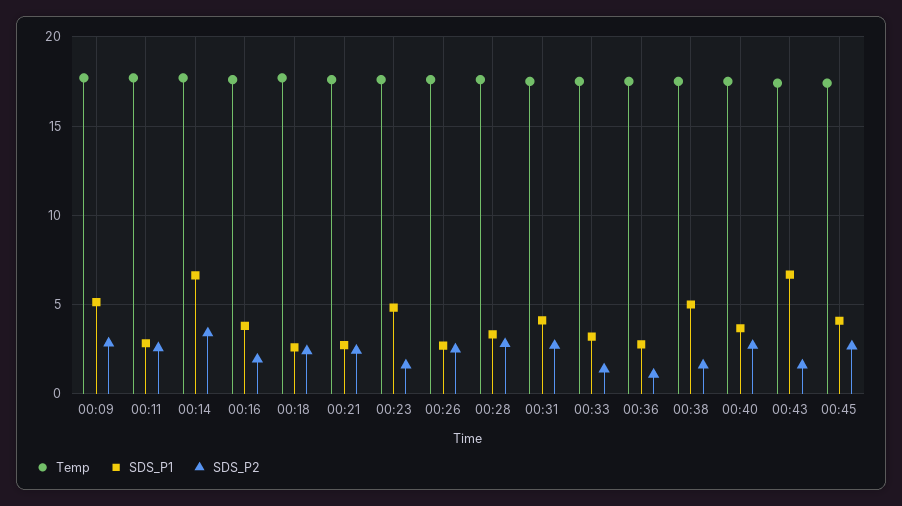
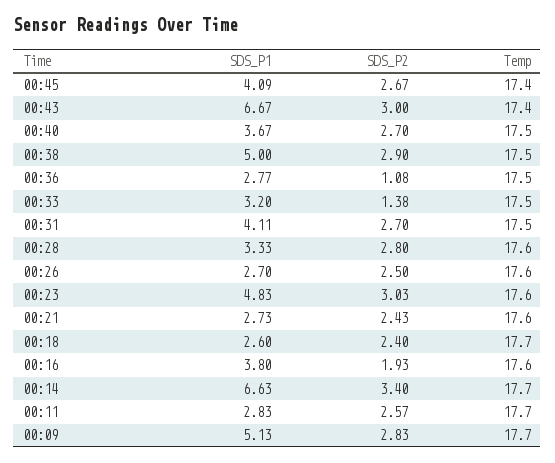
  {
    "Temp": {
      "00:09": 17.7,
      "00:11": 17.7,
      "00:14": 17.7,
      "00:16": 17.6,
      "00:18": 17.7,
      "00:21": 17.6,
      "00:23": 17.6,
      "00:26": 17.6,
      "00:28": 17.6,
      "00:31": 17.5,
      "00:33": 17.5,
      "00:36": 17.5,
      "00:38": 17.5,
      "00:40": 17.5,
      "00:43": 17.4,
      "00:45": 17.4
    },
    "SDS_P1": {
      "00:09": 5.13,
      "00:11": 2.83,
      "00:14": 6.63,
      "00:16": 3.8,
      "00:18": 2.6,
      "00:21": 2.73,
      "00:23": 4.83,
      "00:26": 2.7,
      "00:28": 3.33,
      "00:31": 4.11,
      "00:33": 3.2,
      "00:36": 2.77,
      "00:38": 5,
      "00:40": 3.67,
      "00:43": 6.67,
      "00:45": 4.09
    },
    "SDS_P2": {
      "00:09": 2.83,
      "00:11": 2.57,
      "00:14": 3.4,
      "00:16": 1.93,
      "00:18": 2.4,
      "00:21": 2.43,
-     "00:23": 1.5,
+     "00:23": 3.03,
      "00:26": 2.5,
      "00:28": 2.8,
      "00:31": 2.7,
      "00:33": 1.38,
      "00:36": 1.08,
-     "00:38": 1.5,
+     "00:38": 2.9,
      "00:40": 2.7,
-     "00:43": 1.5,
+     "00:43": 3,
      "00:45": 2.67
    }
  }

